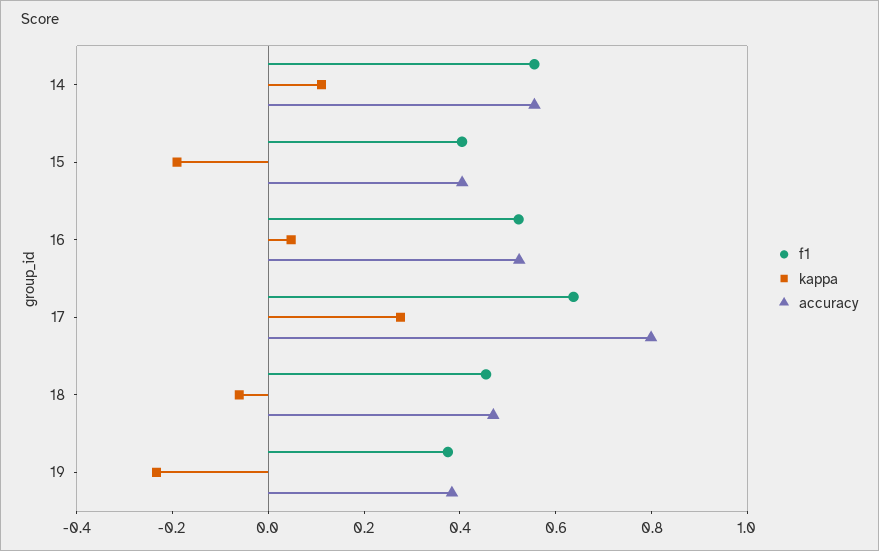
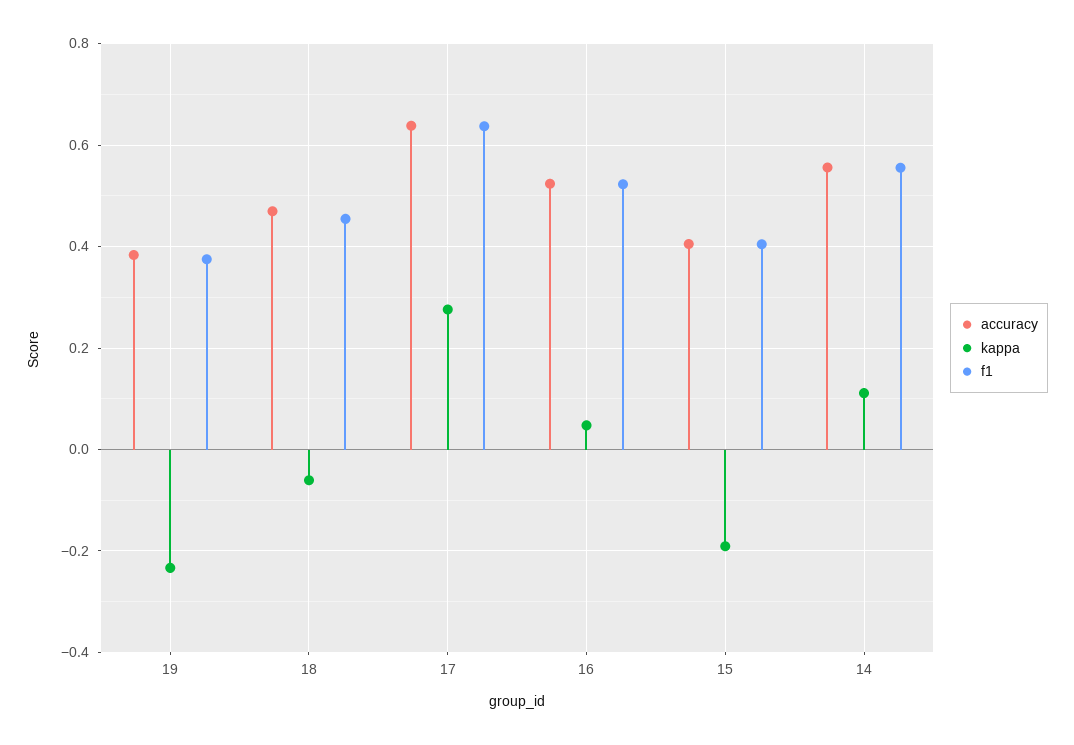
  {
    "f1": {
      "14": 0.56,
      "15": 0.4,
      "16": 0.52,
      "17": 0.64,
      "18": 0.46,
      "19": 0.38
    },
    "kappa": {
      "14": 0.12,
      "15": -0.2,
      "16": 0.04,
      "17": 0.28,
      "18": -0.06,
      "19": -0.24
    },
    "accuracy": {
      "14": 0.56,
      "15": 0.4,
      "16": 0.52,
-     "17": 0.8,
+     "17": 0.64,
      "18": 0.46,
      "19": 0.38
    }
  }

